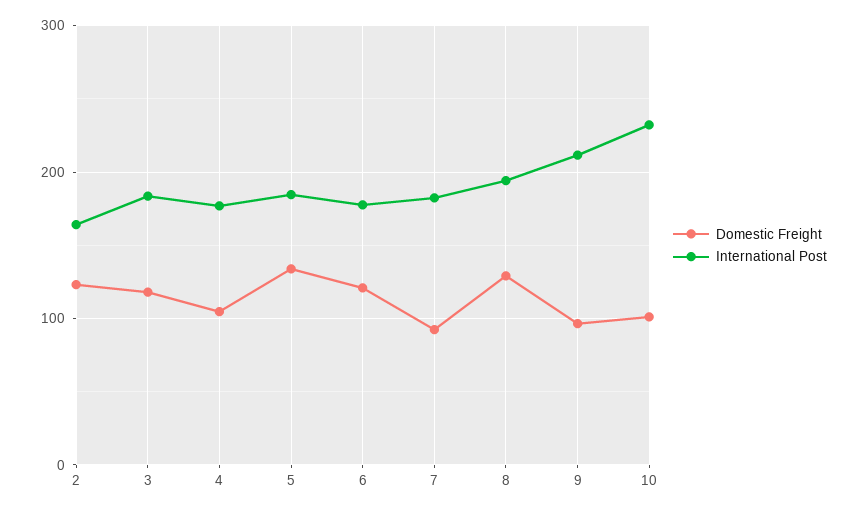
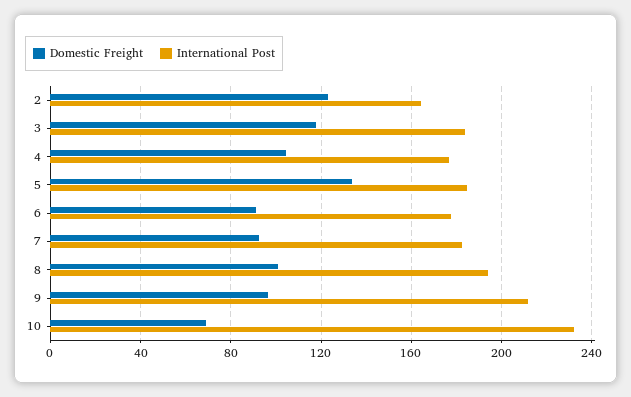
  {
    "Domestic Freight": {
      "2": 125,
      "3": 120,
      "4": 105,
      "5": 135,
-     "6": 120,
+     "6": 90,
      "7": 90,
-     "8": 130,
+     "8": 100,
      "9": 95,
-     "10": 100
+     "10": 70
    },
    "International Post": {
      "2": 165,
      "3": 185,
      "4": 175,
      "5": 185,
      "6": 180,
      "7": 180,
      "8": 195,
      "9": 210,
      "10": 230
    }
  }

